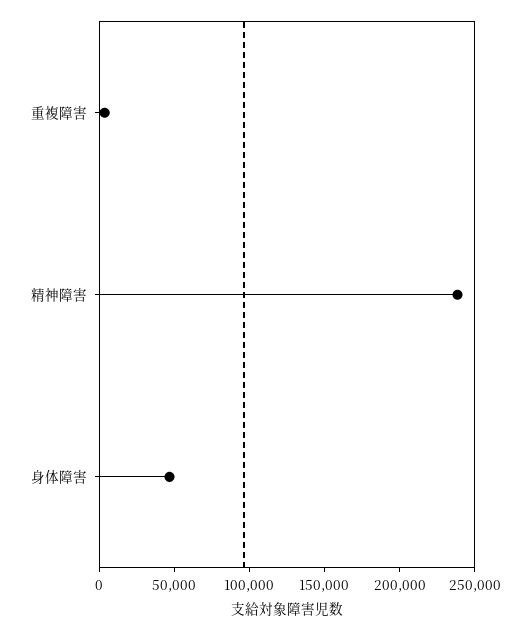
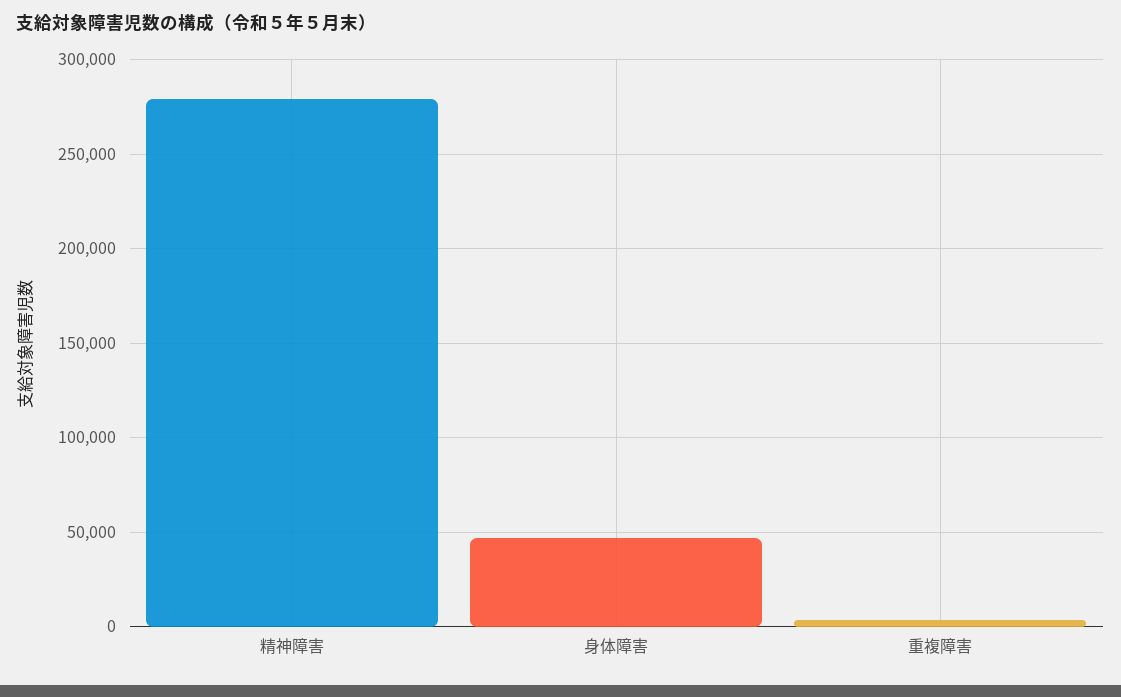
  {
    "重複障害": 5000,
-   "精神障害": 240000,
+   "精神障害": 280000,
    "身体障害": 45000
  }

